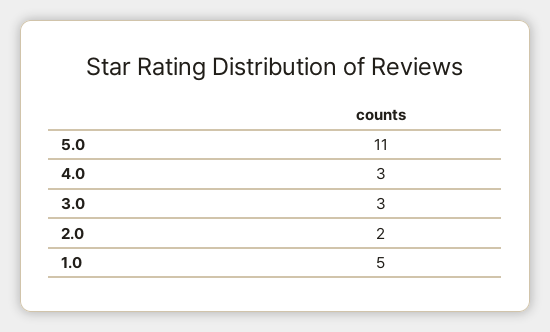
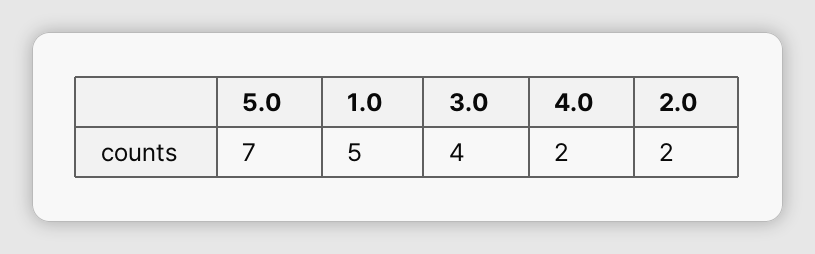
  {
-   "5.0": 11,
+   "5.0": 7,
-   "4.0": 3,
+   "4.0": 2,
-   "3.0": 3,
+   "3.0": 4,
    "2.0": 2,
    "1.0": 5
  }

